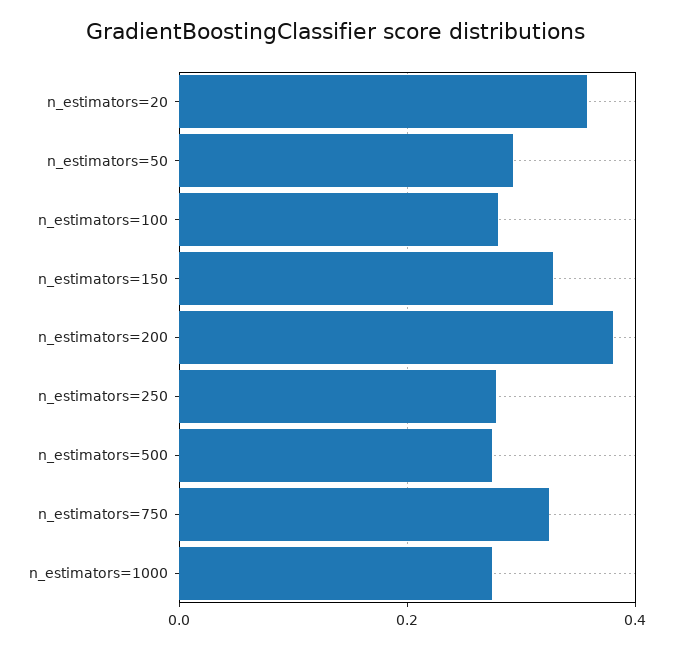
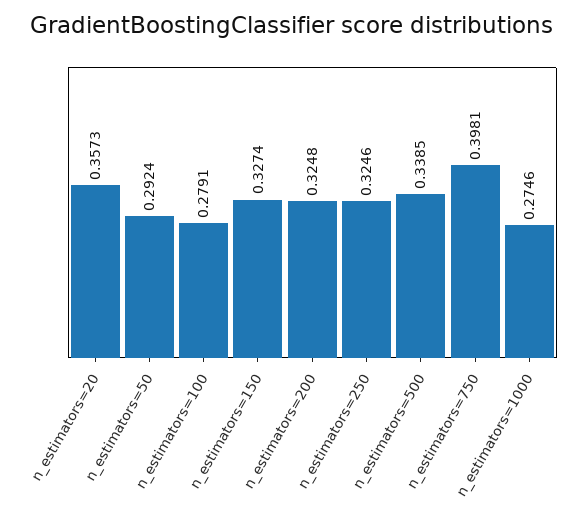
  {
    "n_estimators=20": 0.3573,
    "n_estimators=50": 0.2924,
    "n_estimators=100": 0.2791,
    "n_estimators=150": 0.3274,
-   "n_estimators=200": 0.38,
+   "n_estimators=200": 0.3248,
-   "n_estimators=250": 0.28,
+   "n_estimators=250": 0.3246,
-   "n_estimators=500": 0.28,
+   "n_estimators=500": 0.3385,
-   "n_estimators=750": 0.32,
+   "n_estimators=750": 0.3981,
    "n_estimators=1000": 0.2746
  }

